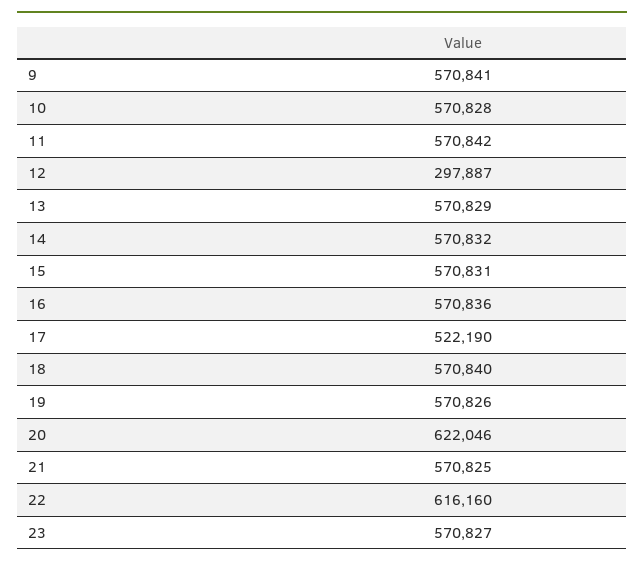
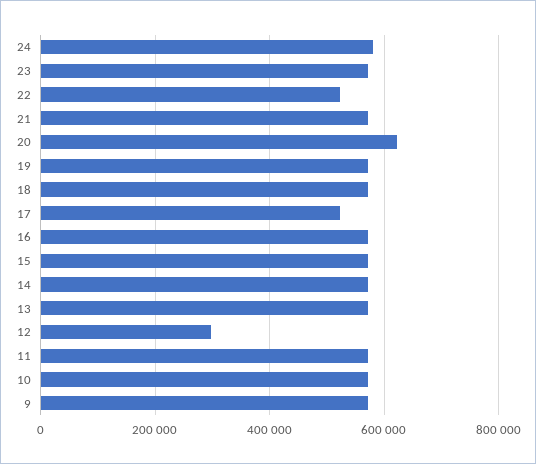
  {
    "9": 570841,
    "10": 570828,
    "11": 570842,
    "12": 297887,
    "13": 570829,
    "14": 570832,
    "15": 570831,
    "16": 570836,
    "17": 522190,
    "18": 570840,
    "19": 570826,
    "20": 622046,
    "21": 570825,
-   "22": 616160,
+   "22": 520000,
-   "23": 570827
+   "23": 570827,
+   "24": 580000
  }

